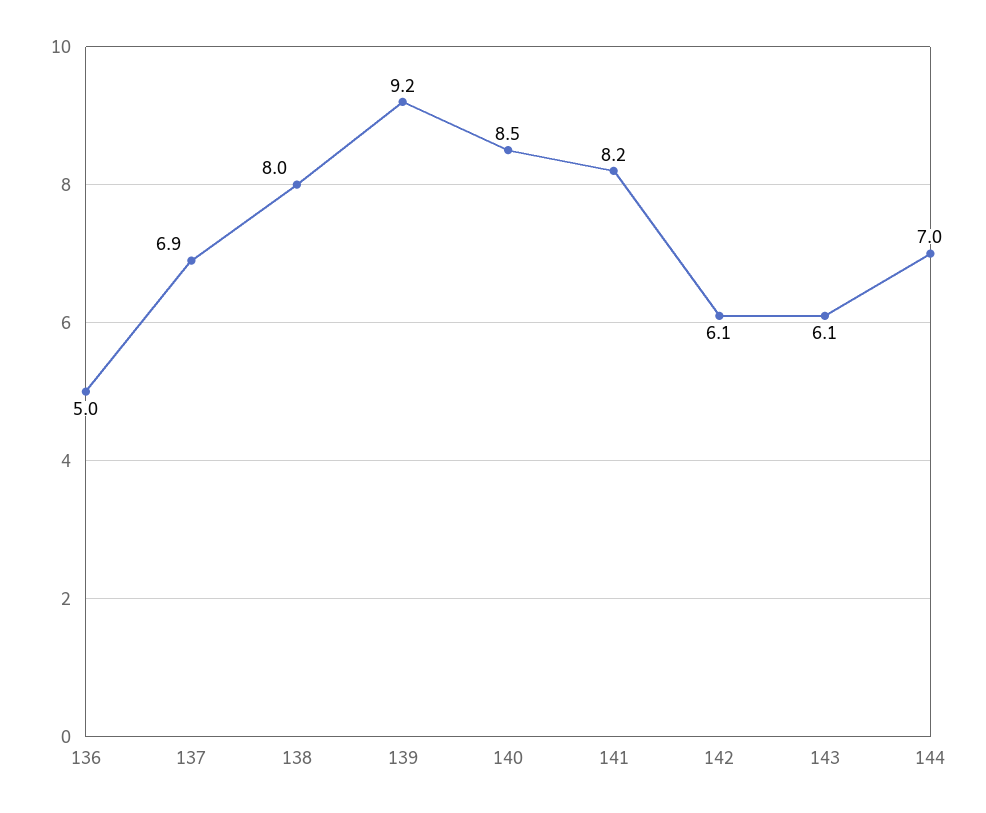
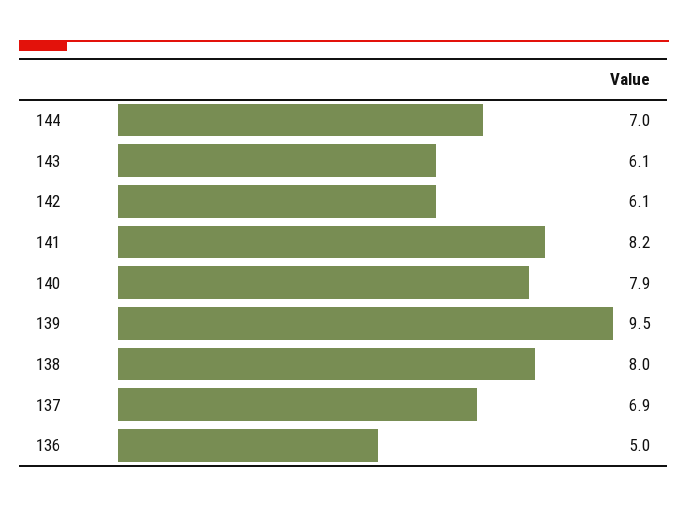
  {
    "136": 5,
    "137": 6.9,
    "138": 8,
-   "139": 9.2,
+   "139": 9.5,
-   "140": 8.5,
+   "140": 7.9,
    "141": 8.2,
    "142": 6.1,
    "143": 6.1,
    "144": 7
  }

